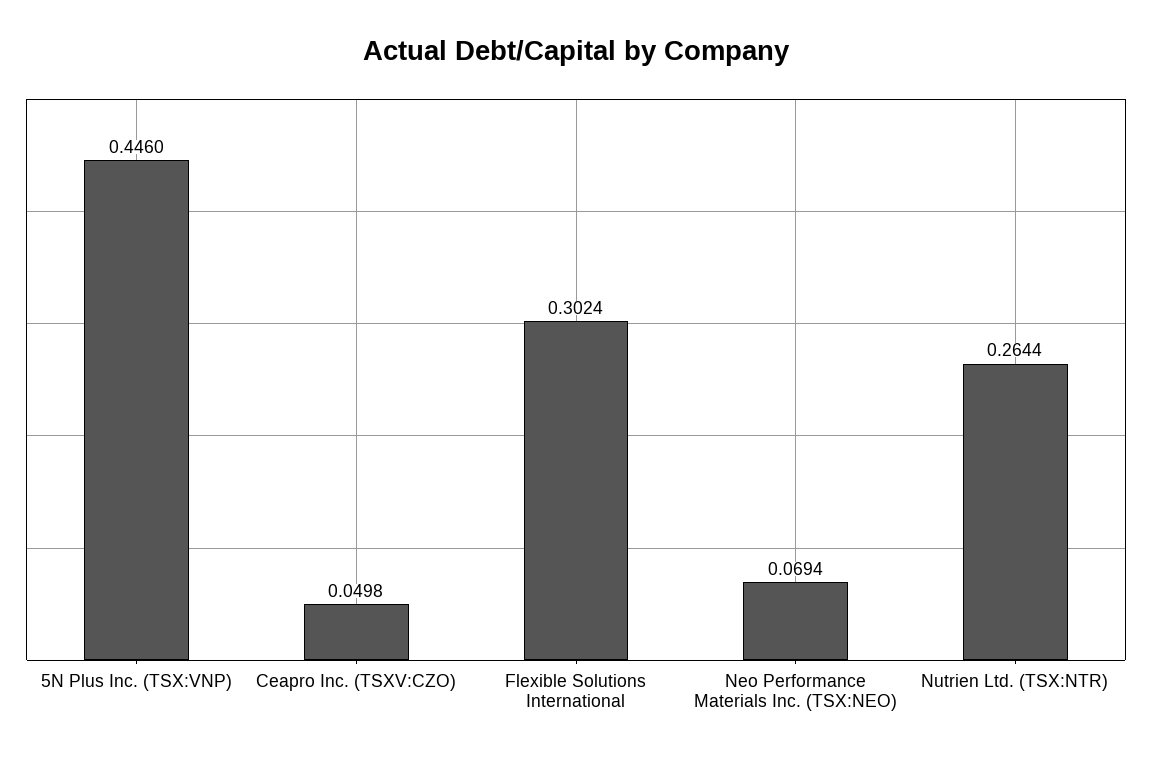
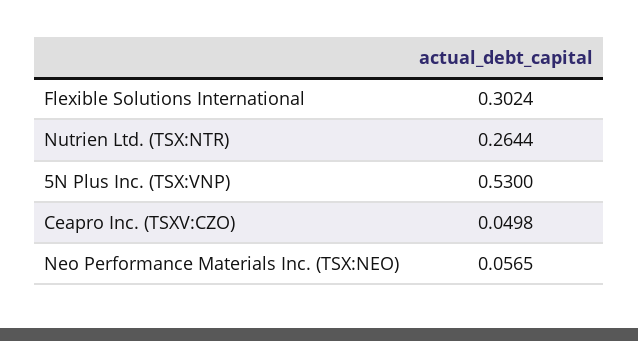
  {
-   "5N Plus Inc. (TSX:VNP)": 0.446,
+   "5N Plus Inc. (TSX:VNP)": 0.53,
    "Ceapro Inc. (TSXV:CZO)": 0.0498,
    "Flexible Solutions International": 0.3024,
-   "Neo Performance Materials Inc. (TSX:NEO)": 0.0694,
+   "Neo Performance Materials Inc. (TSX:NEO)": 0.0565,
    "Nutrien Ltd. (TSX:NTR)": 0.2644
  }

